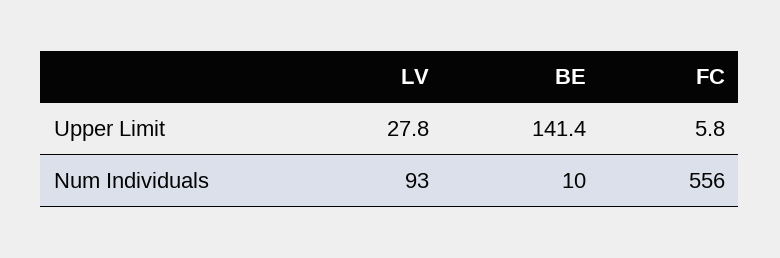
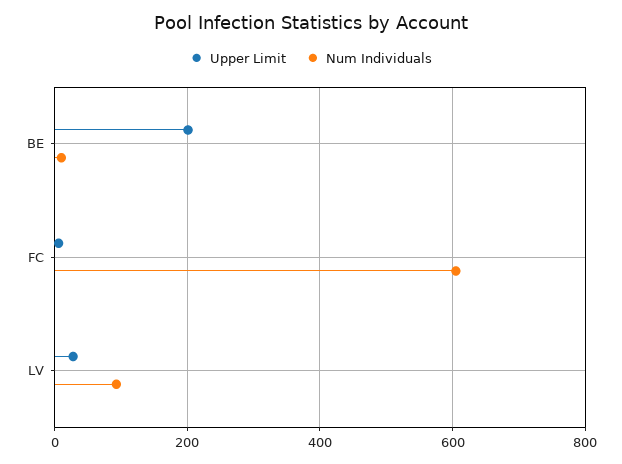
  {
    "Upper Limit": {
      "LV": 27.8,
-     "BE": 141.4,
+     "BE": 200,
      "FC": 5.8
    },
    "Num Individuals": {
      "LV": 93,
      "BE": 10,
-     "FC": 556
+     "FC": 600
    }
  }

